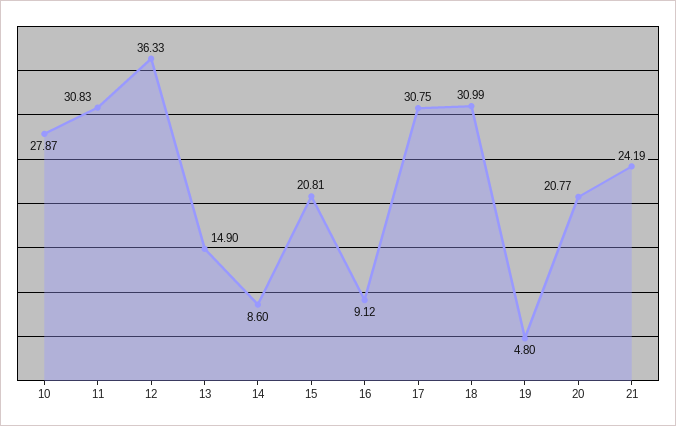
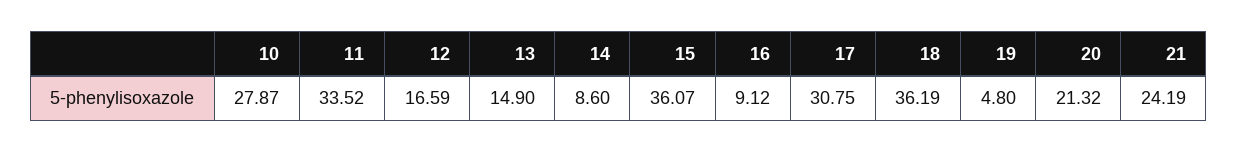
  {
    "10": 27.87,
-   "11": 30.83,
+   "11": 33.52,
-   "12": 36.33,
+   "12": 16.59,
    "13": 14.9,
    "14": 8.6,
-   "15": 20.81,
+   "15": 36.07,
    "16": 9.12,
    "17": 30.75,
-   "18": 30.99,
+   "18": 36.19,
    "19": 4.8,
-   "20": 20.77,
+   "20": 21.32,
    "21": 24.19
  }

